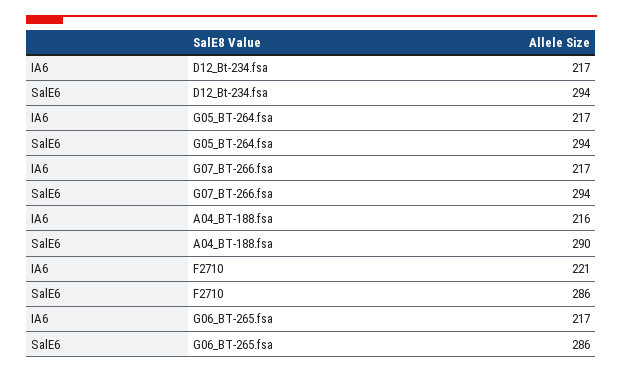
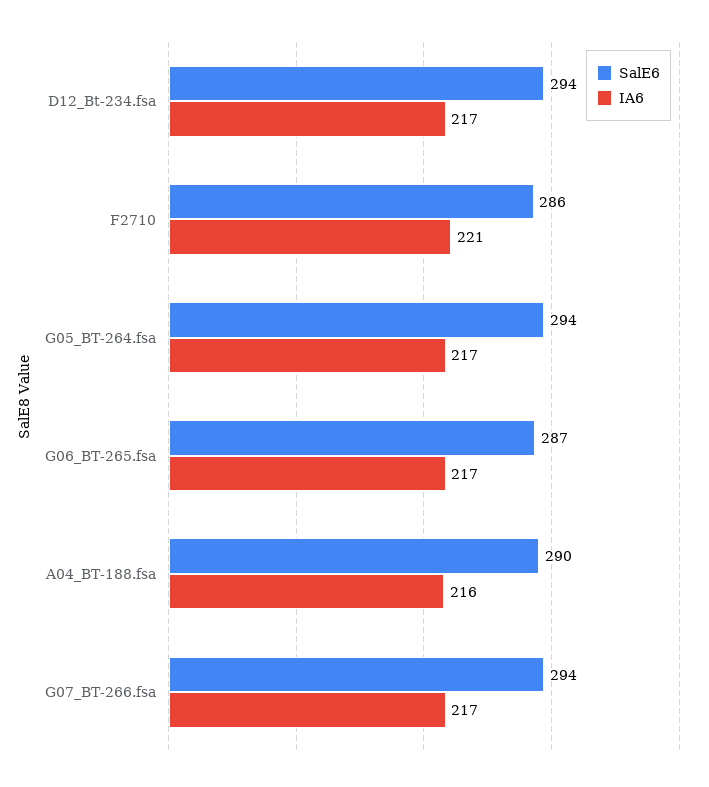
  {
    "IA6": {
      "D12_Bt-234.fsa": 217,
      "G05_BT-264.fsa": 217,
      "G07_BT-266.fsa": 217,
      "A04_BT-188.fsa": 216,
      "F2710": 221,
      "G06_BT-265.fsa": 217
    },
    "SalE6": {
      "D12_Bt-234.fsa": 294,
      "G05_BT-264.fsa": 294,
      "G07_BT-266.fsa": 294,
      "A04_BT-188.fsa": 290,
      "F2710": 286,
-     "G06_BT-265.fsa": 286
+     "G06_BT-265.fsa": 287
    }
  }

